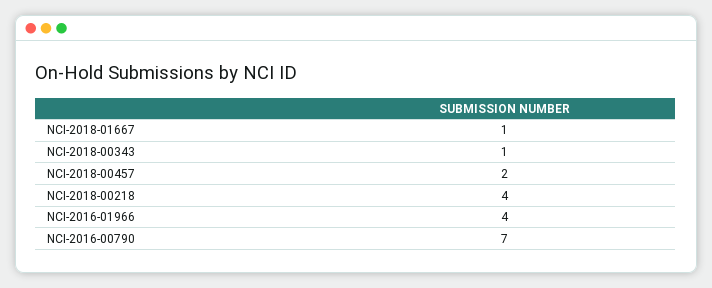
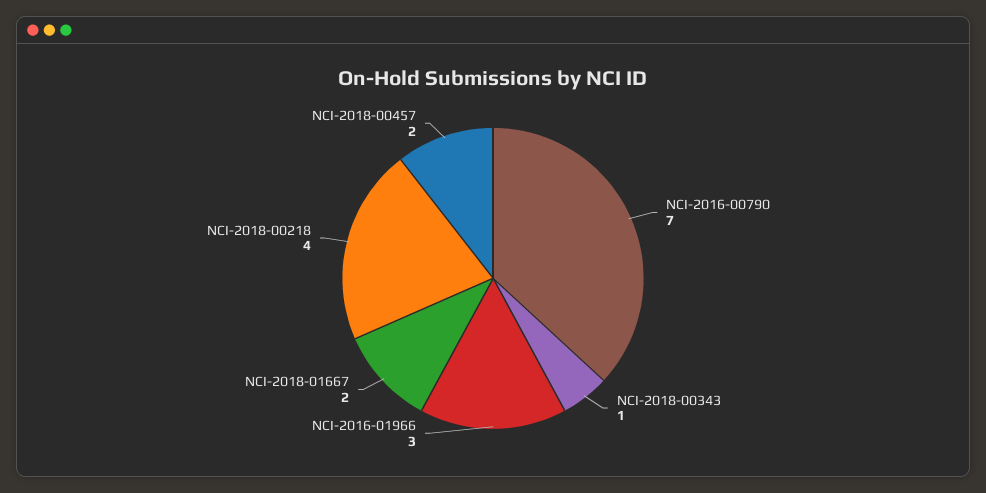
  {
-   "NCI-2018-01667": 1,
+   "NCI-2018-01667": 2,
    "NCI-2018-00343": 1,
    "NCI-2018-00457": 2,
    "NCI-2018-00218": 4,
-   "NCI-2016-01966": 4,
+   "NCI-2016-01966": 3,
    "NCI-2016-00790": 7
  }

